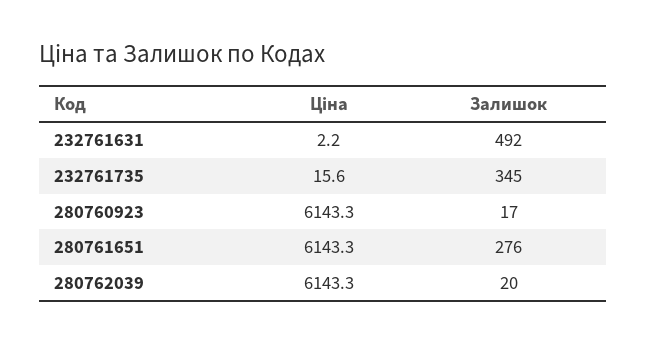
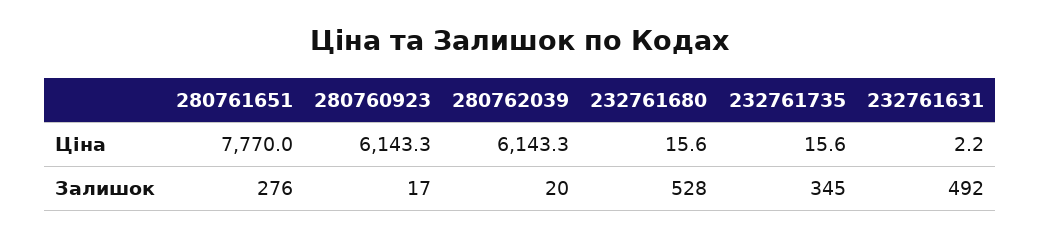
  {
    "Ціна": {
      "232761631": 2.2,
      "232761735": 15.6,
      "280760923": 6143.3,
-     "280761651": 6143.3,
+     "280761651": 7770,
-     "280762039": 6143.3
+     "280762039": 6143.3,
+     "232761680": 15.6
    },
    "Залишок": {
      "232761631": 492,
      "232761735": 345,
      "280760923": 17,
      "280761651": 276,
-     "280762039": 20
+     "280762039": 20,
+     "232761680": 528
    }
  }

